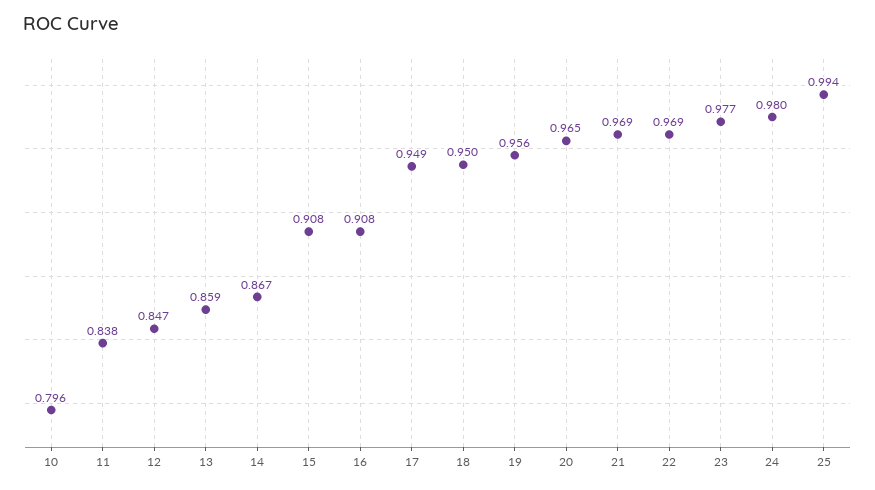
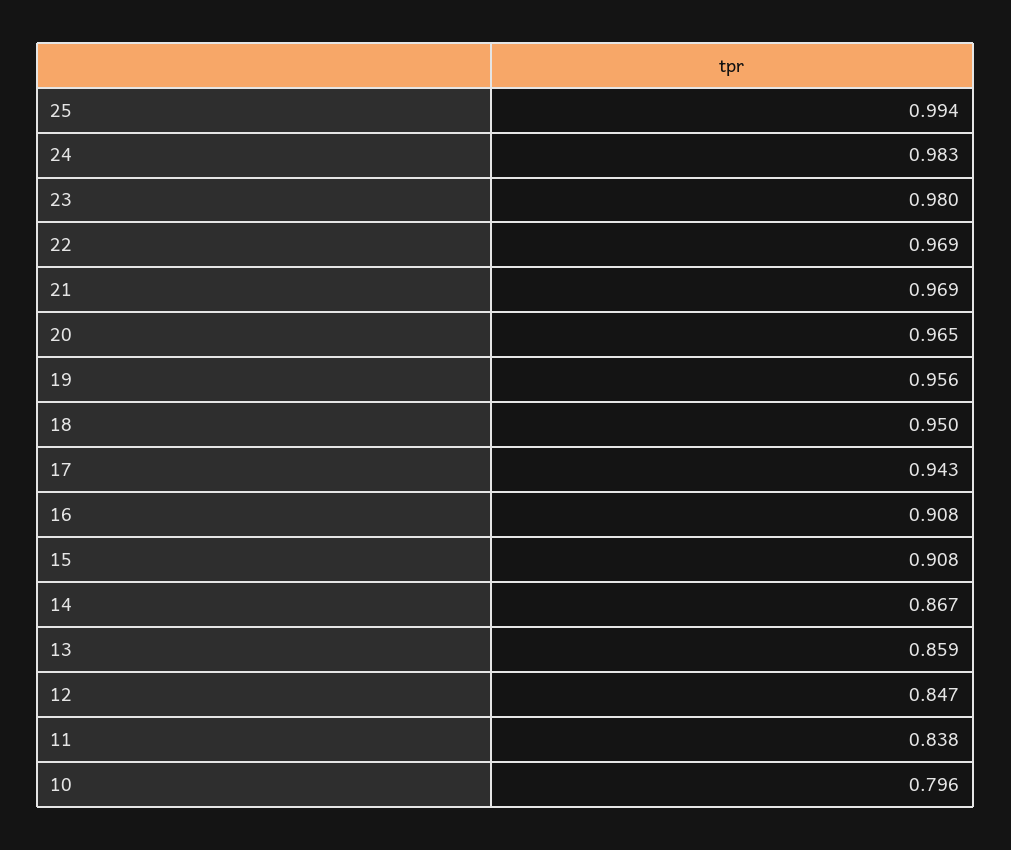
  {
    "10": 0.796,
    "11": 0.838,
    "12": 0.847,
    "13": 0.859,
    "14": 0.867,
    "15": 0.908,
    "16": 0.908,
-   "17": 0.949,
+   "17": 0.943,
    "18": 0.95,
    "19": 0.956,
    "20": 0.965,
    "21": 0.969,
    "22": 0.969,
-   "23": 0.977,
+   "23": 0.98,
-   "24": 0.98,
+   "24": 0.983,
    "25": 0.994
  }

